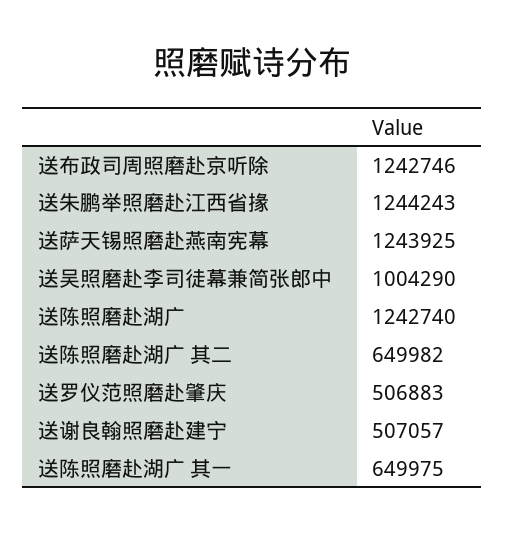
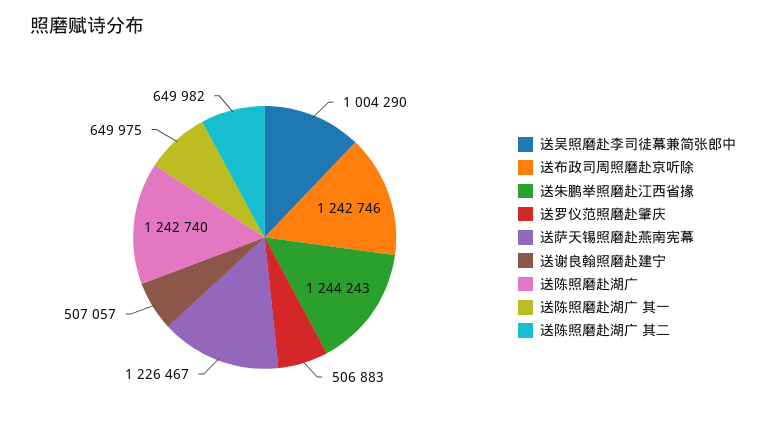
  {
    "送布政司周照磨赴京听除": 1242746,
    "送朱鹏举照磨赴江西省掾": 1244243,
-   "送萨天锡照磨赴燕南宪幕": 1243925,
+   "送萨天锡照磨赴燕南宪幕": 1226467,
    "送吴照磨赴李司徒幕兼简张郎中": 1004290,
    "送陈照磨赴湖广": 1242740,
    "送陈照磨赴湖广 其二": 649982,
    "送罗仪范照磨赴肇庆": 506883,
    "送谢良翰照磨赴建宁": 507057,
    "送陈照磨赴湖广 其一": 649975
  }

